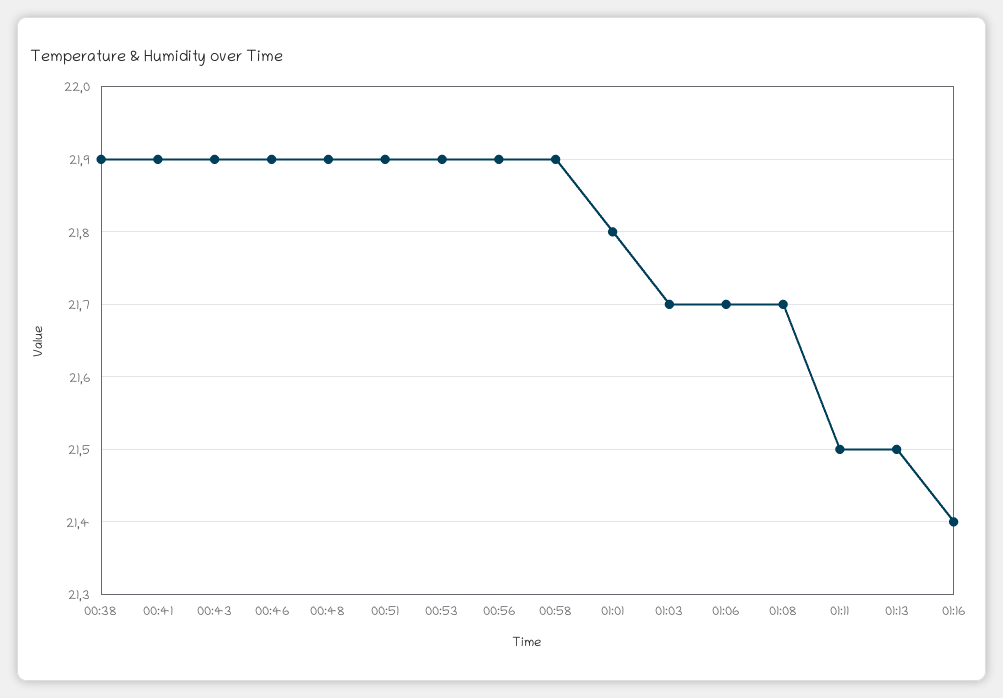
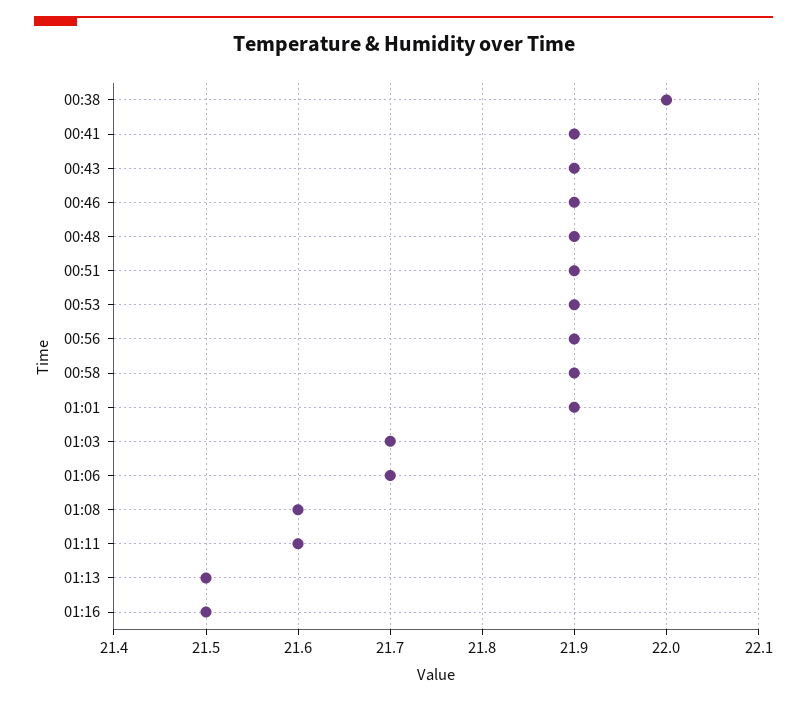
  {
-   "00:38": 21.9,
+   "00:38": 22,
    "00:41": 21.9,
    "00:43": 21.9,
    "00:46": 21.9,
    "00:48": 21.9,
    "00:51": 21.9,
    "00:53": 21.9,
    "00:56": 21.9,
    "00:58": 21.9,
-   "01:01": 21.8,
+   "01:01": 21.9,
    "01:03": 21.7,
    "01:06": 21.7,
-   "01:08": 21.7,
+   "01:08": 21.6,
-   "01:11": 21.5,
+   "01:11": 21.6,
    "01:13": 21.5,
-   "01:16": 21.4
+   "01:16": 21.5
  }

